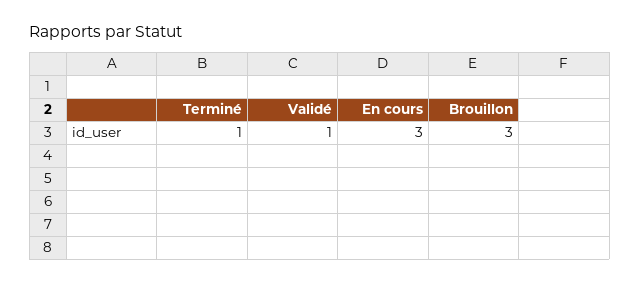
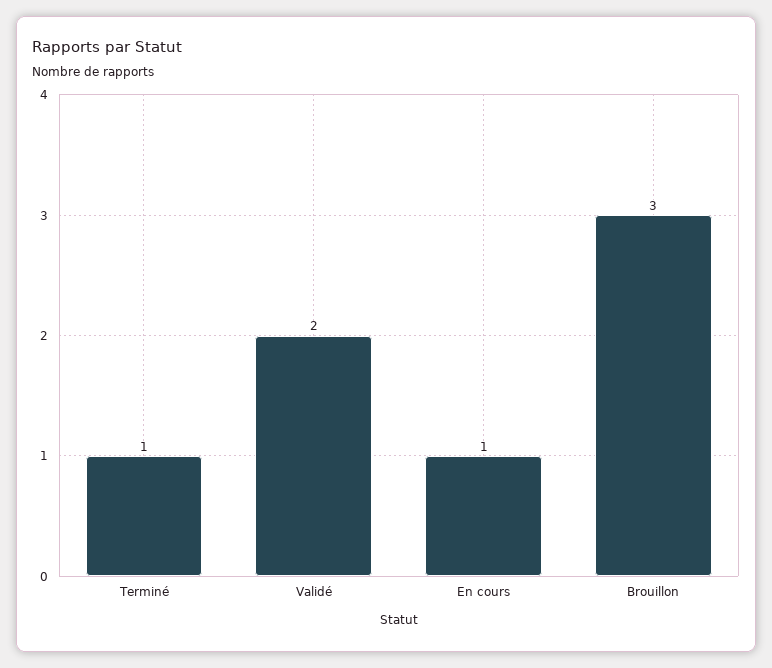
  {
    "Terminé": 1,
-   "Validé": 1,
+   "Validé": 2,
-   "En cours": 3,
+   "En cours": 1,
    "Brouillon": 3
  }

